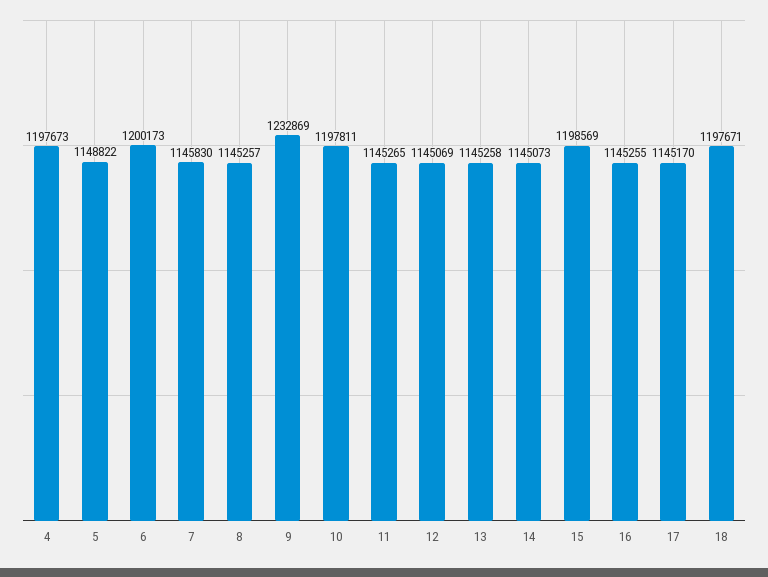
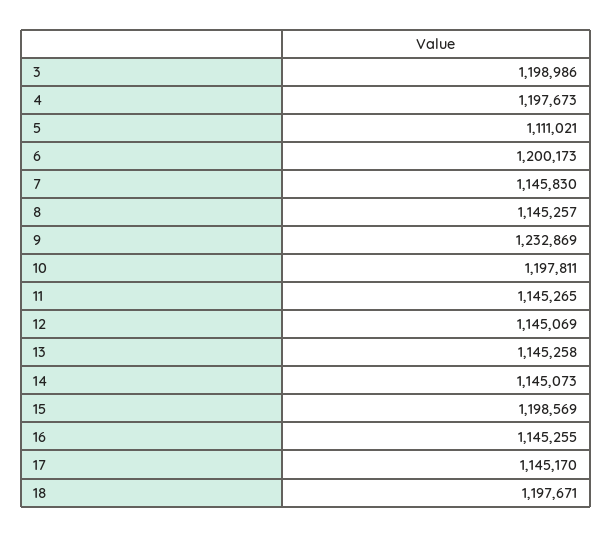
  {
    "4": 1197673,
-   "5": 1148822,
+   "5": 1111021,
    "6": 1200173,
    "7": 1145830,
    "8": 1145257,
    "9": 1232869,
    "10": 1197811,
    "11": 1145265,
    "12": 1145069,
    "13": 1145258,
    "14": 1145073,
    "15": 1198569,
    "16": 1145255,
    "17": 1145170,
-   "18": 1197671
+   "18": 1197671,
+   "3": 1198986
  }

